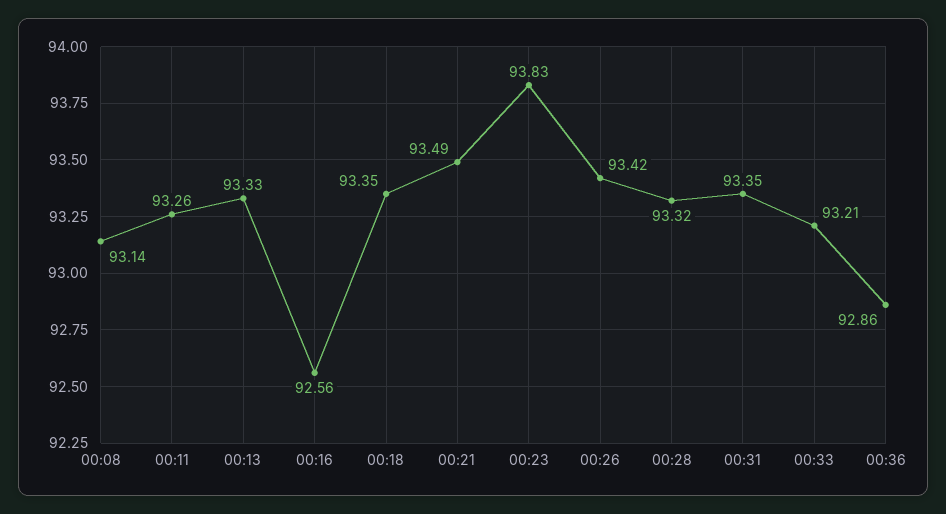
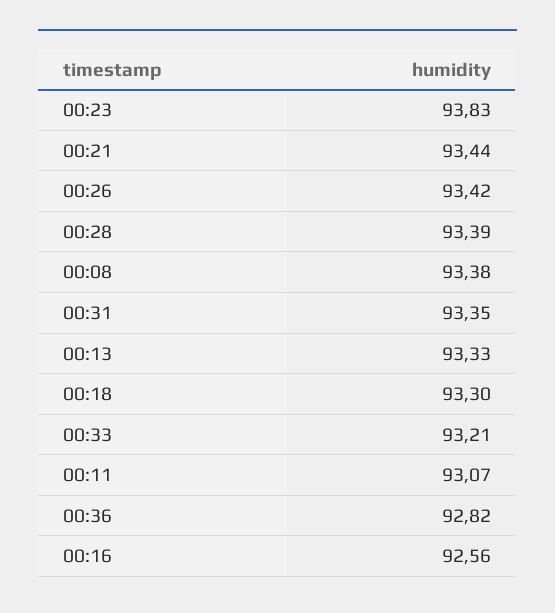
  {
-   "00:08": 93.14,
+   "00:08": 93.38,
-   "00:11": 93.26,
+   "00:11": 93.07,
    "00:13": 93.33,
    "00:16": 92.56,
-   "00:18": 93.35,
+   "00:18": 93.3,
-   "00:21": 93.49,
+   "00:21": 93.44,
    "00:23": 93.83,
    "00:26": 93.42,
-   "00:28": 93.32,
+   "00:28": 93.39,
    "00:31": 93.35,
    "00:33": 93.21,
-   "00:36": 92.86
+   "00:36": 92.82
  }

